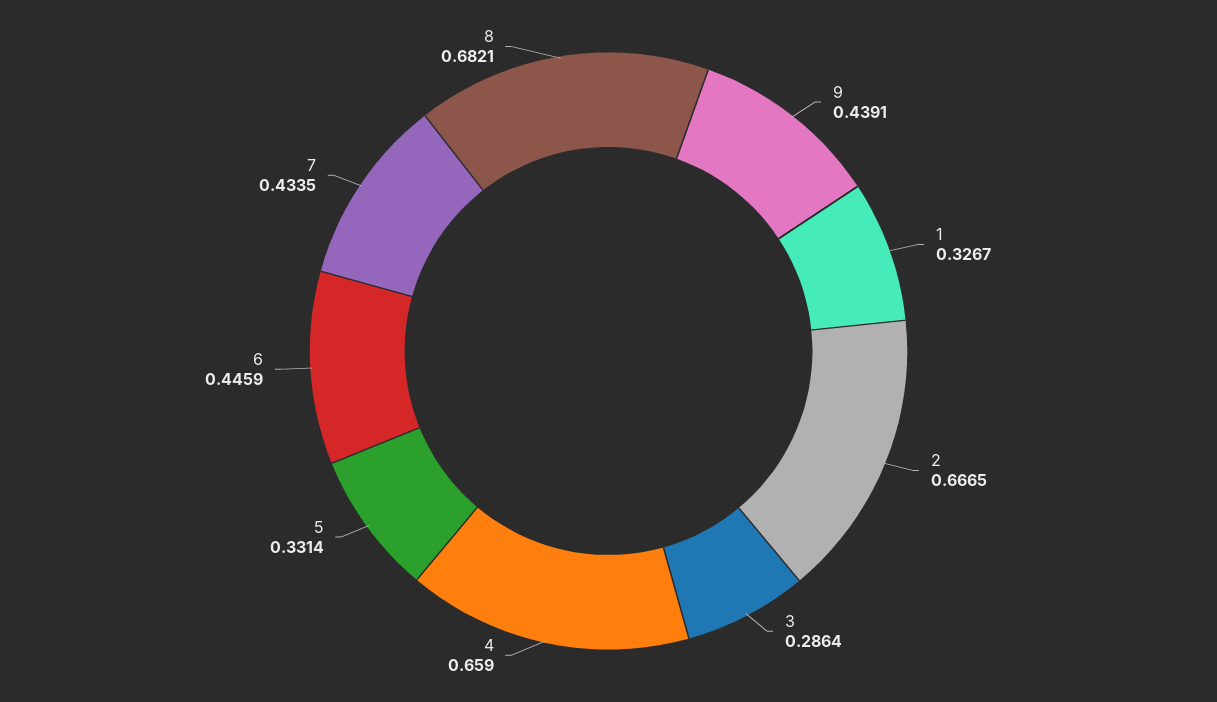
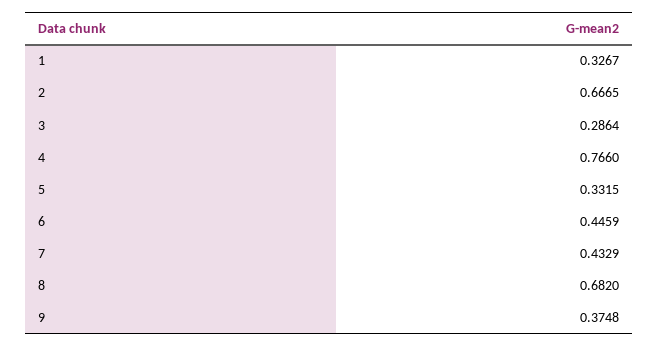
  {
-   "9": 0.4391,
+   "9": 0.3748,
    "1": 0.3267,
    "2": 0.6665,
    "3": 0.2864,
-   "4": 0.659,
+   "4": 0.766,
-   "5": 0.3314,
+   "5": 0.3315,
    "6": 0.4459,
-   "7": 0.4335,
+   "7": 0.4329,
-   "8": 0.6821
+   "8": 0.682
  }

